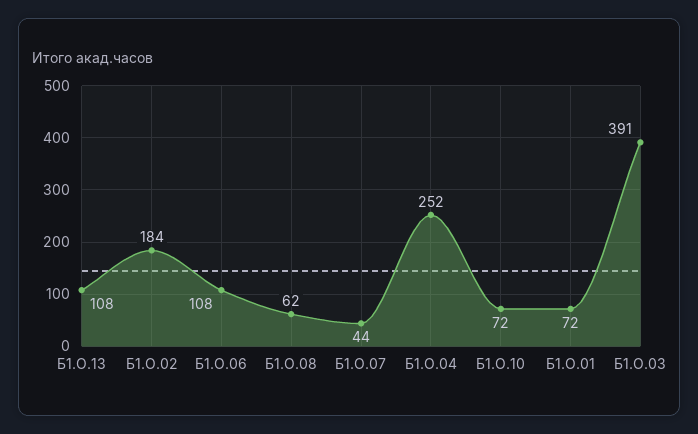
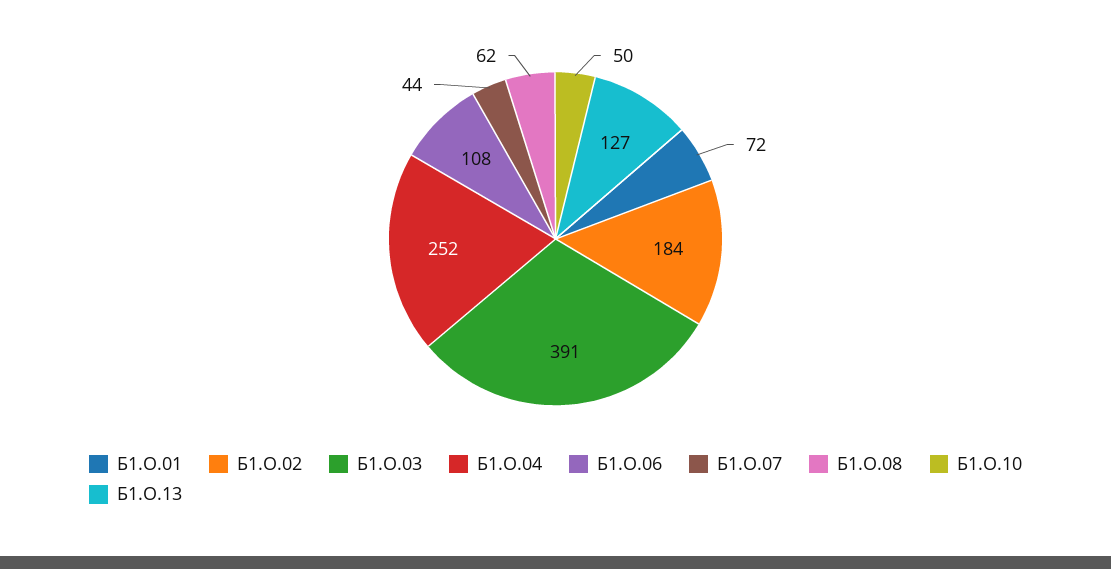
  {
-   "Б1.О.13": 108,
+   "Б1.О.13": 127,
    "Б1.О.02": 184,
    "Б1.О.06": 108,
    "Б1.О.08": 62,
    "Б1.О.07": 44,
    "Б1.О.04": 252,
-   "Б1.О.10": 72,
+   "Б1.О.10": 50,
    "Б1.О.01": 72,
    "Б1.О.03": 391
  }

